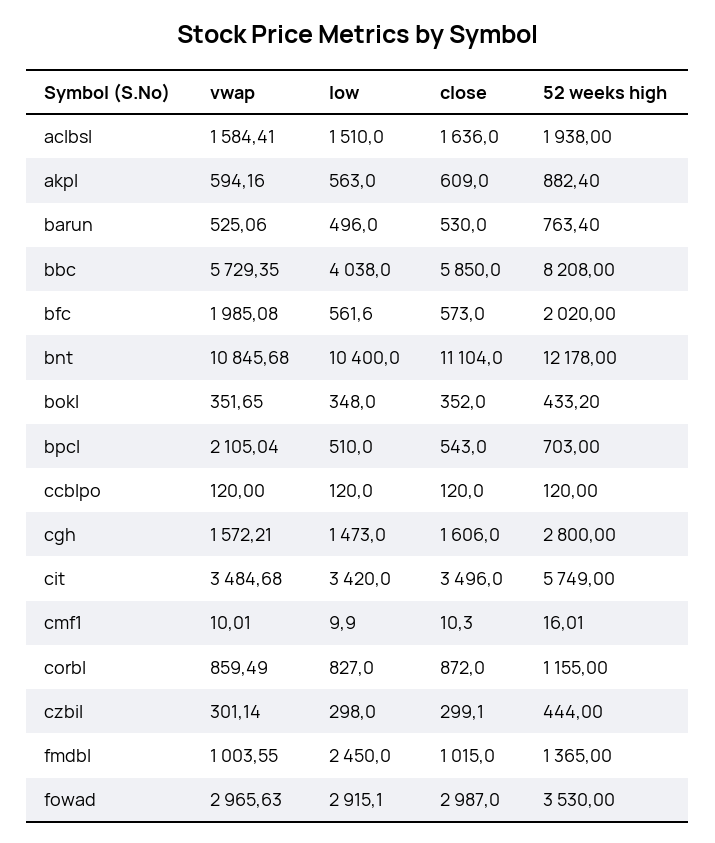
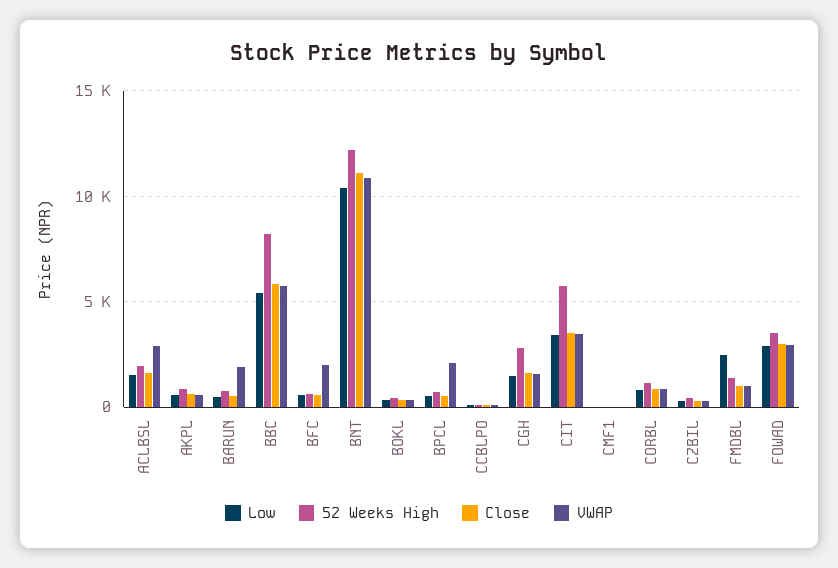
  {
    "vwap": {
-     "aclbsl": 1584.41,
+     "aclbsl": 3000,
      "akpl": 594.16,
-     "barun": 525.06,
+     "barun": 2000,
      "bbc": 5729.35,
      "bfc": 1985.08,
      "bnt": 10845.68,
      "bokl": 351.65,
      "bpcl": 2105.04,
      "ccblpo": 120,
      "cgh": 1572.21,
      "cit": 3484.68,
      "cmf1": 10.01,
      "corbl": 859.49,
      "czbil": 301.14,
      "fmdbl": 1003.55,
      "fowad": 2965.63
    },
    "low": {
      "aclbsl": 1510,
      "akpl": 563,
      "barun": 496,
-     "bbc": 4038,
+     "bbc": 5500,
      "bfc": 561.6,
      "bnt": 10400,
      "bokl": 348,
      "bpcl": 510,
      "ccblpo": 120,
      "cgh": 1473,
      "cit": 3420,
      "cmf1": 9.9,
      "corbl": 827,
      "czbil": 298,
      "fmdbl": 2450,
      "fowad": 2915.1
    },
    "close": {
      "aclbsl": 1636,
      "akpl": 609,
      "barun": 530,
      "bbc": 5850,
      "bfc": 573,
      "bnt": 11104,
      "bokl": 352,
      "bpcl": 543,
      "ccblpo": 120,
      "cgh": 1606,
      "cit": 3496,
      "cmf1": 10.3,
      "corbl": 872,
      "czbil": 299.1,
      "fmdbl": 1015,
      "fowad": 2987
    },
    "52 weeks high": {
      "aclbsl": 1938,
      "akpl": 882.4,
      "barun": 763.4,
      "bbc": 8208,
-     "bfc": 2020,
+     "bfc": 500,
      "bnt": 12178,
      "bokl": 433.2,
      "bpcl": 703,
      "ccblpo": 120,
      "cgh": 2800,
      "cit": 5749,
      "cmf1": 16.01,
      "corbl": 1155,
      "czbil": 444,
      "fmdbl": 1365,
      "fowad": 3530
    }
  }

